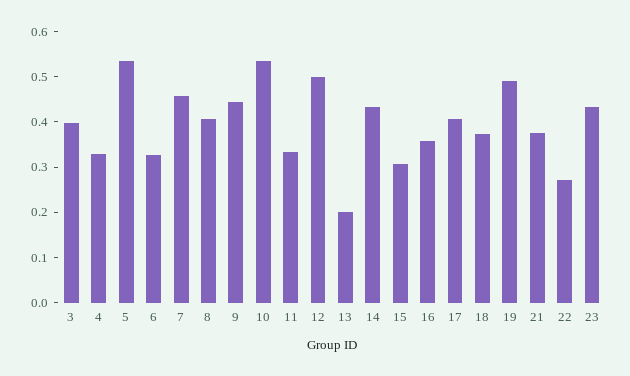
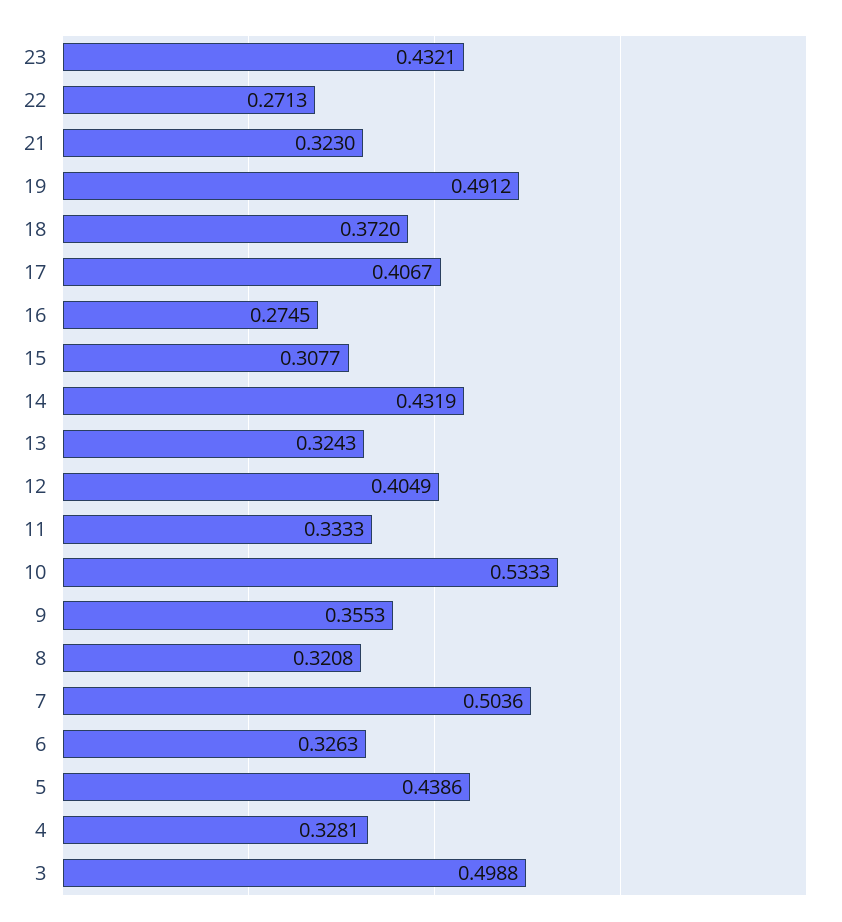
  {
-   "3": 0.4,
+   "3": 0.4988,
    "4": 0.3281,
-   "5": 0.54,
+   "5": 0.4386,
    "6": 0.3263,
-   "7": 0.46,
+   "7": 0.5036,
-   "8": 0.4,
+   "8": 0.3208,
-   "9": 0.44,
+   "9": 0.3553,
    "10": 0.5333,
    "11": 0.3333,
-   "12": 0.5,
+   "12": 0.4049,
-   "13": 0.2,
+   "13": 0.3243,
    "14": 0.4319,
    "15": 0.3077,
-   "16": 0.36,
+   "16": 0.2745,
    "17": 0.4067,
    "18": 0.372,
    "19": 0.4912,
-   "21": 0.38,
+   "21": 0.323,
    "22": 0.2713,
    "23": 0.4321
  }

